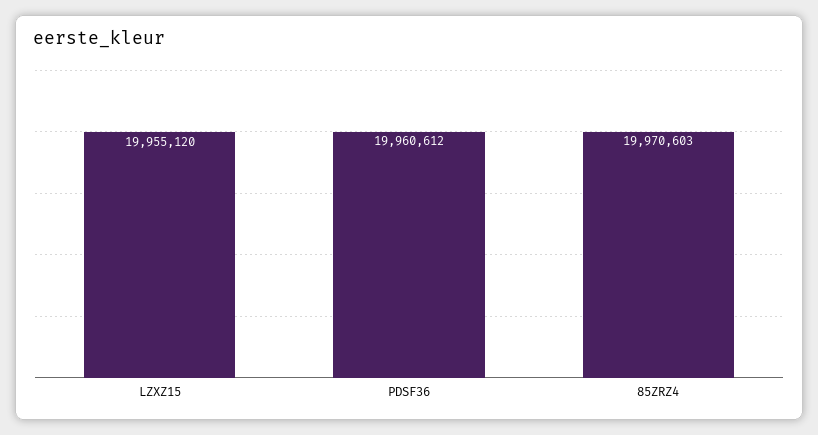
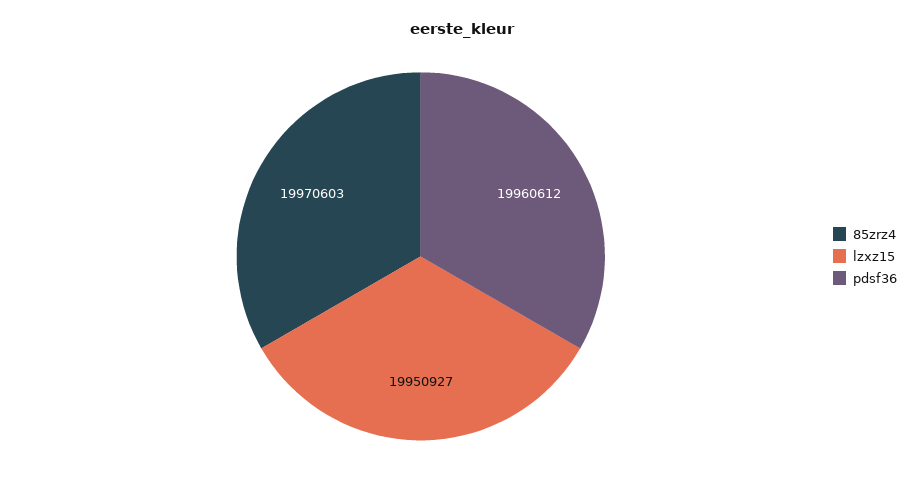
  {
-   "LZXZ15": 19955120,
+   "LZXZ15": 19950927,
    "PDSF36": 19960612,
    "85ZRZ4": 19970603
  }

